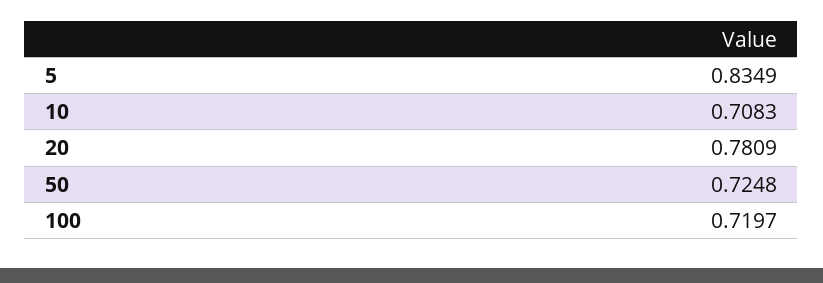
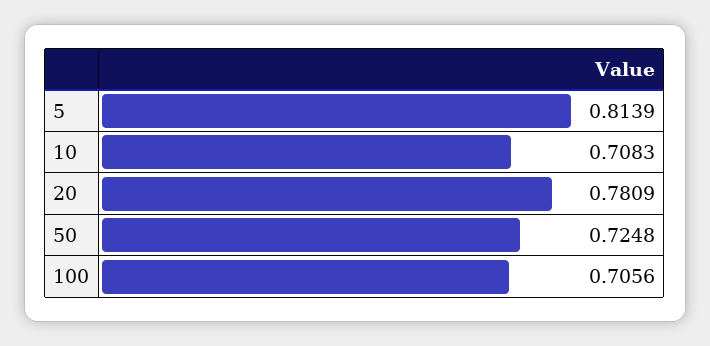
  {
-   "5": 0.8349,
+   "5": 0.8139,
    "10": 0.7083,
    "20": 0.7809,
    "50": 0.7248,
-   "100": 0.7197
+   "100": 0.7056
  }

